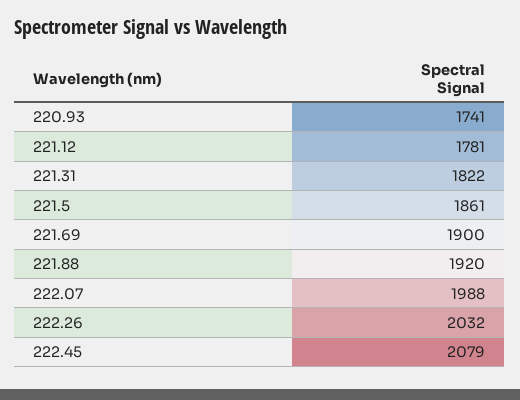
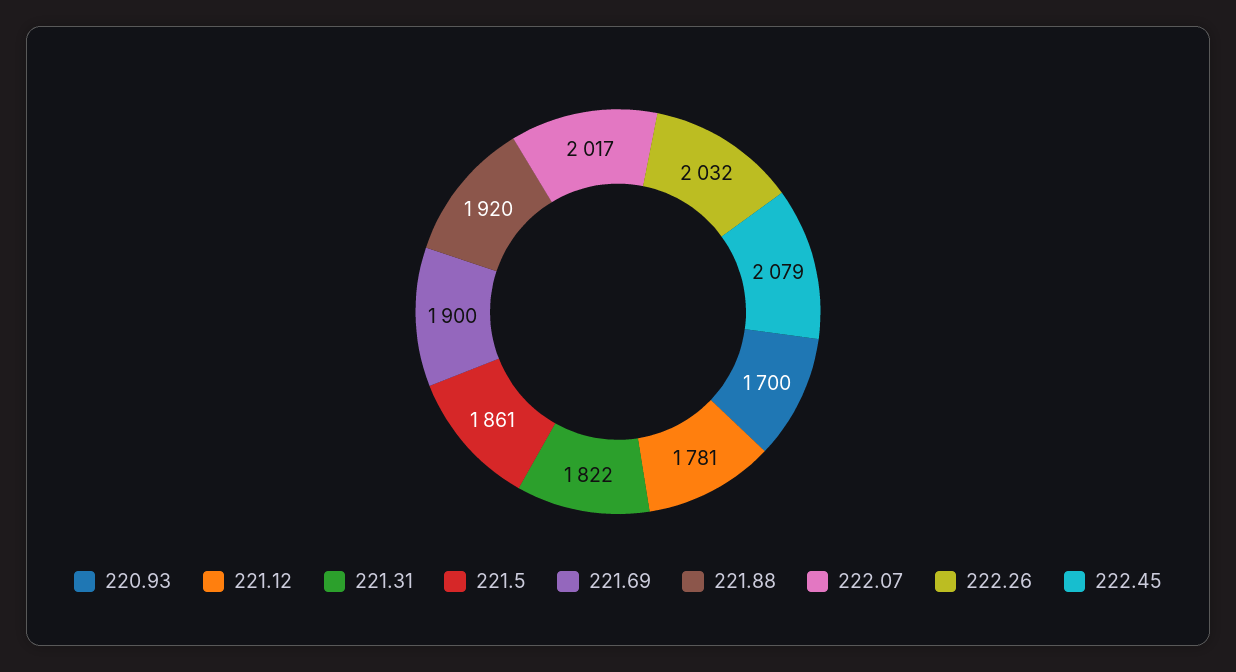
  {
-   "220.93": 1741,
+   "220.93": 1700,
    "221.12": 1781,
    "221.31": 1822,
    "221.5": 1861,
    "221.69": 1900,
    "221.88": 1920,
-   "222.07": 1988,
+   "222.07": 2017,
    "222.26": 2032,
    "222.45": 2079
  }

